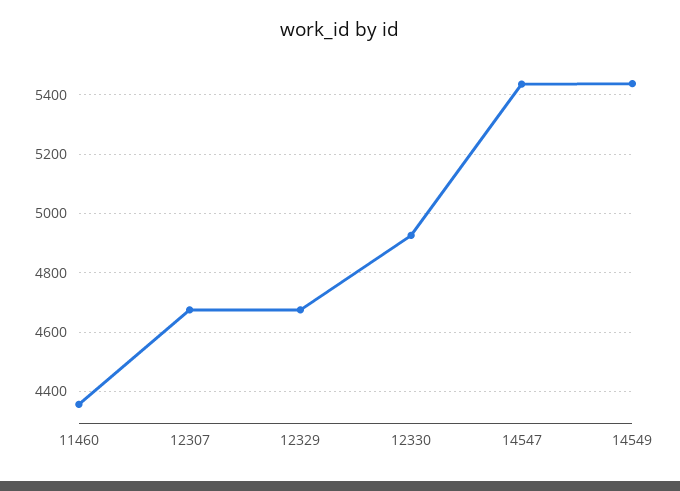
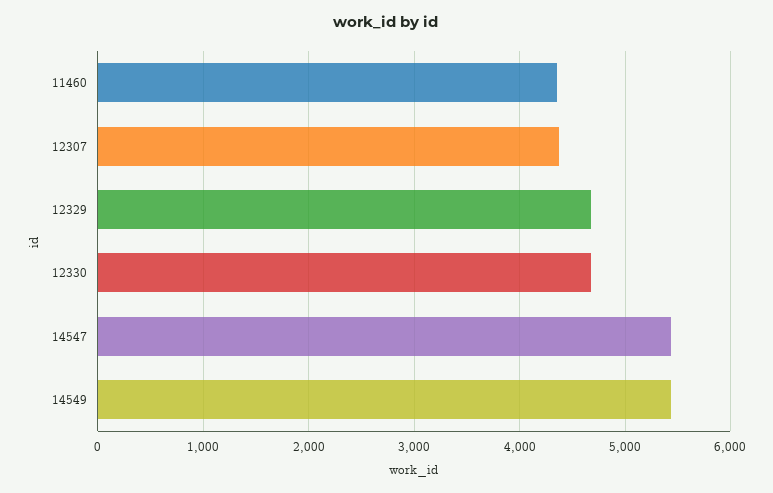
  {
    "11460": 4350,
-   "12307": 4675,
+   "12307": 4400,
    "12329": 4675,
-   "12330": 4925,
+   "12330": 4700,
    "14547": 5425,
    "14549": 5450
  }

